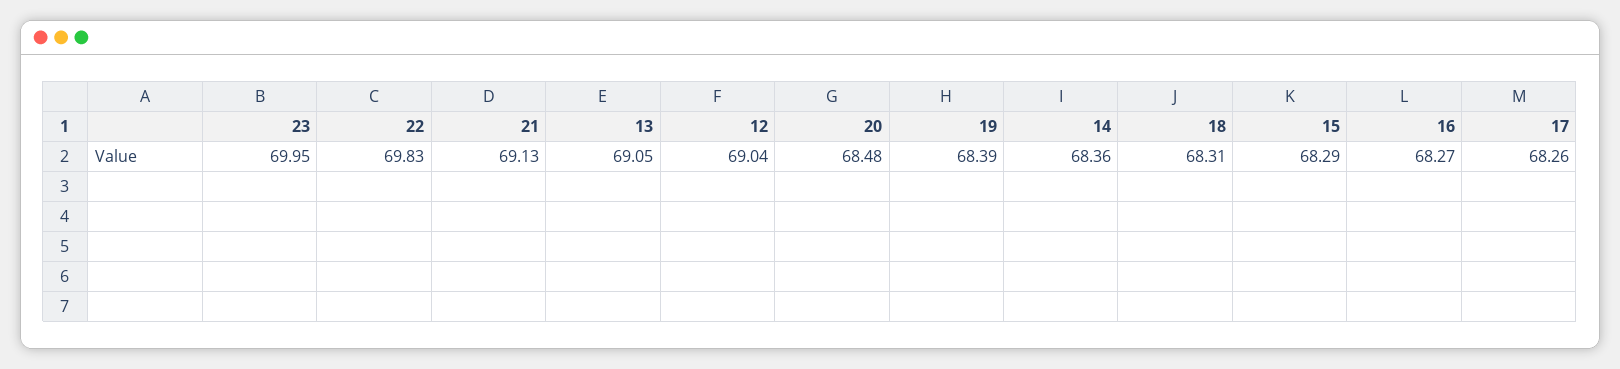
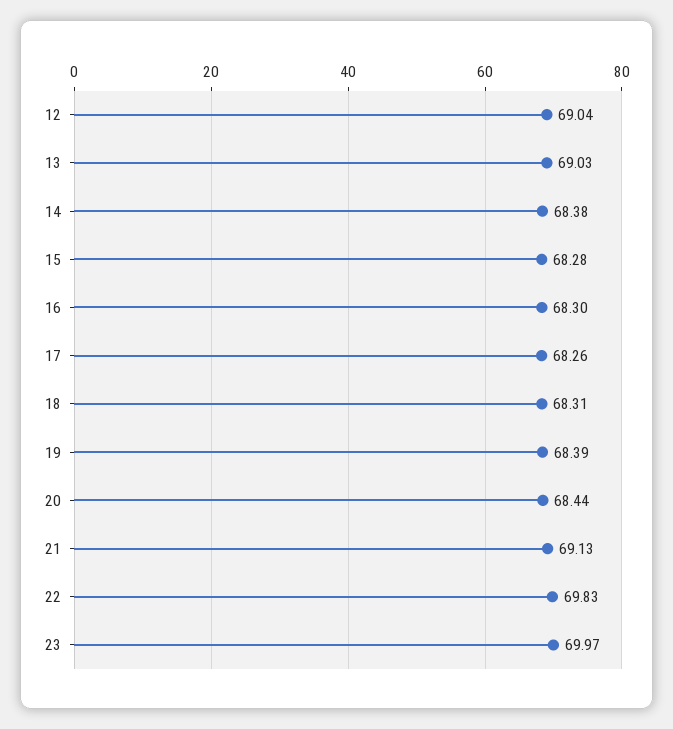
  {
-   "23": 69.95,
+   "23": 69.97,
    "22": 69.83,
    "21": 69.13,
-   "13": 69.05,
+   "13": 69.03,
    "12": 69.04,
-   "20": 68.48,
+   "20": 68.44,
    "19": 68.39,
-   "14": 68.36,
+   "14": 68.38,
    "18": 68.31,
-   "15": 68.29,
+   "15": 68.28,
-   "16": 68.27,
+   "16": 68.3,
    "17": 68.26
  }

